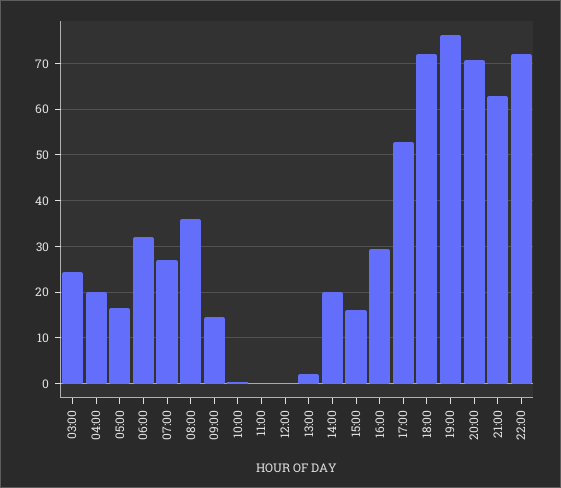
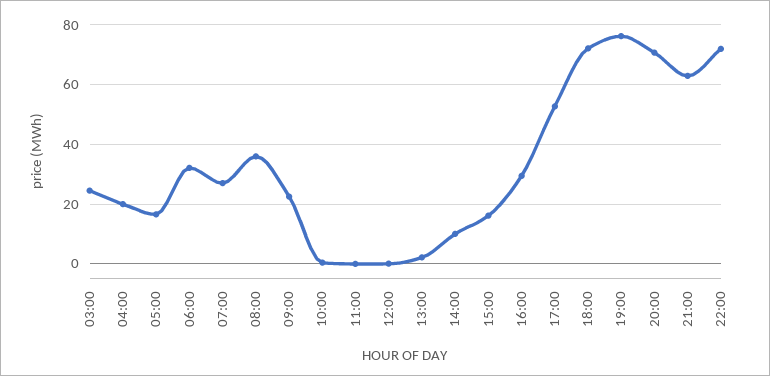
  {
    "03:00": 24,
    "04:00": 20,
    "05:00": 16,
    "06:00": 32,
    "07:00": 26,
    "08:00": 36,
-   "09:00": 14,
+   "09:00": 22.5,
    "10:00": 0,
    "11:00": 0,
    "12:00": 0,
    "13:00": 2,
-   "14:00": 20,
+   "14:00": 10,
    "15:00": 16,
    "16:00": 30,
    "17:00": 52,
    "18:00": 72,
    "19:00": 76,
    "20:00": 70,
    "21:00": 62,
    "22:00": 72
  }

